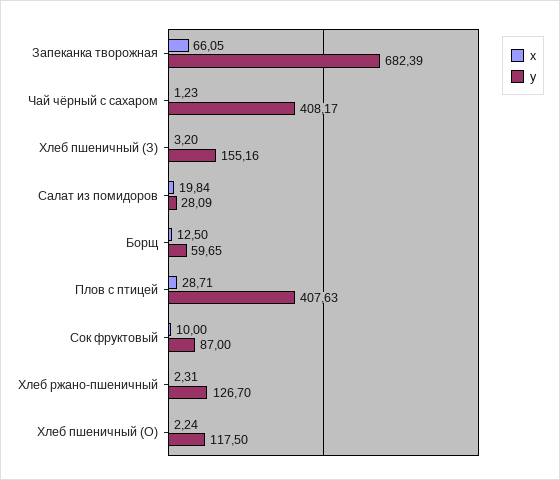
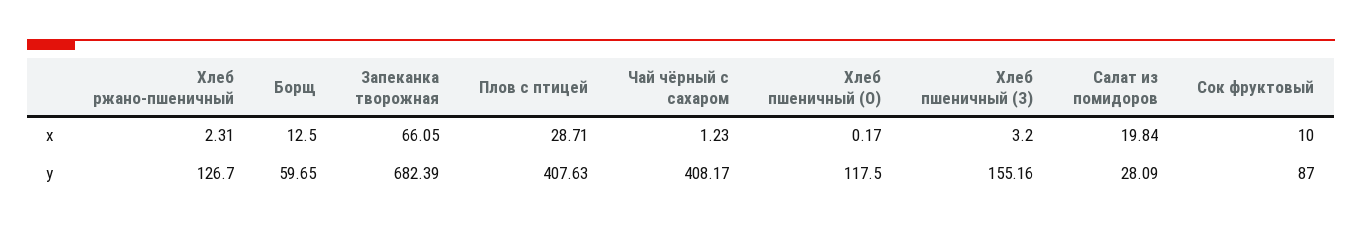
  {
    "x": {
      "Запеканка творожная": 66.05,
      "Чай чёрный с сахаром": 1.23,
      "Хлеб пшеничный (З)": 3.2,
      "Салат из помидоров": 19.84,
      "Борщ": 12.5,
      "Плов с птицей": 28.71,
      "Сок фруктовый": 10,
      "Хлеб ржано-пшеничный": 2.31,
-     "Хлеб пшеничный (О)": 2.24
+     "Хлеб пшеничный (О)": 0.17
    },
    "y": {
      "Запеканка творожная": 682.39,
      "Чай чёрный с сахаром": 408.17,
      "Хлеб пшеничный (З)": 155.16,
      "Салат из помидоров": 28.09,
      "Борщ": 59.65,
      "Плов с птицей": 407.63,
      "Сок фруктовый": 87,
      "Хлеб ржано-пшеничный": 126.7,
      "Хлеб пшеничный (О)": 117.5
    }
  }

